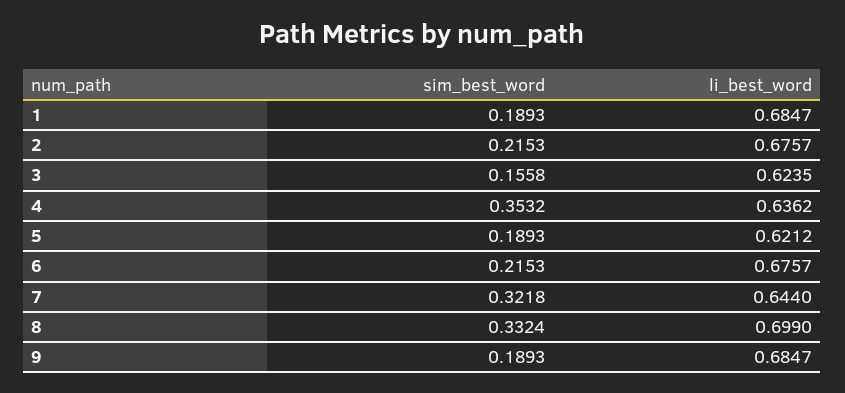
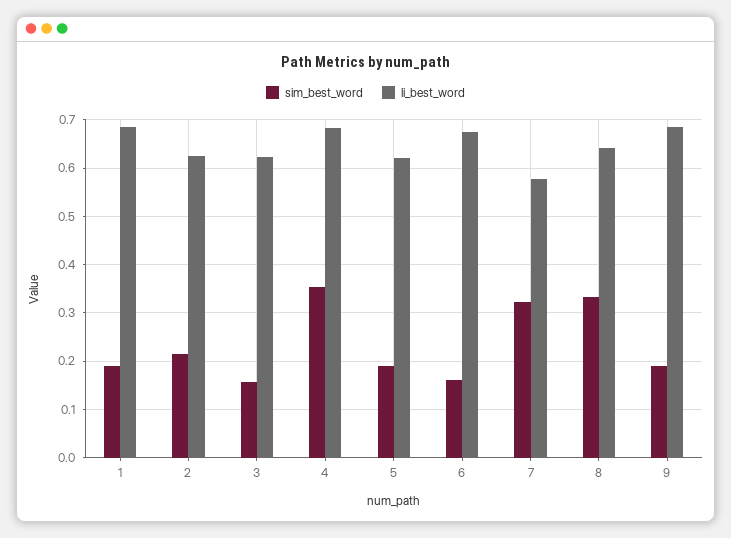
  {
    "sim_best_word": {
      "1": 0.1893,
      "2": 0.2153,
      "3": 0.1558,
      "4": 0.3532,
      "5": 0.1893,
-     "6": 0.2153,
+     "6": 0.16,
      "7": 0.3218,
      "8": 0.3324,
      "9": 0.1893
    },
    "li_best_word": {
      "1": 0.6847,
-     "2": 0.6757,
+     "2": 0.62,
      "3": 0.6235,
-     "4": 0.6362,
+     "4": 0.68,
      "5": 0.6212,
      "6": 0.6757,
-     "7": 0.644,
+     "7": 0.58,
-     "8": 0.699,
+     "8": 0.64,
      "9": 0.6847
    }
  }

